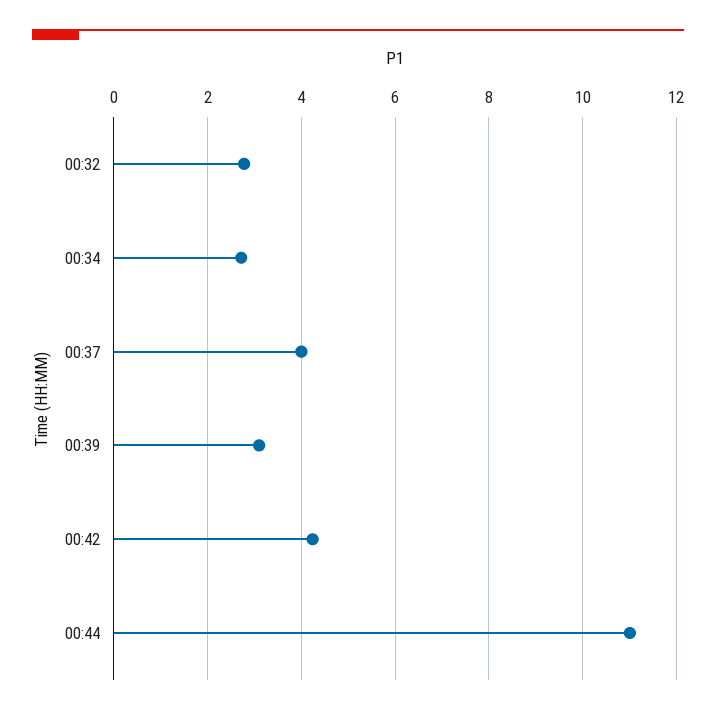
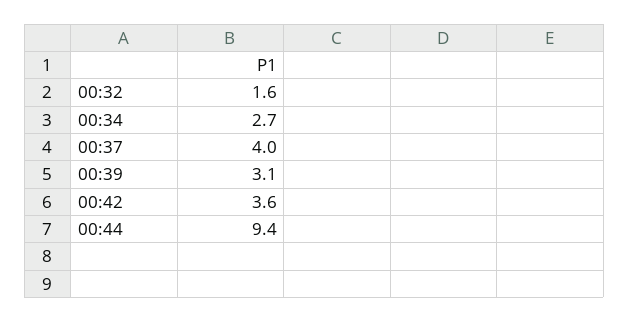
  {
-   "00:32": 2.8,
+   "00:32": 1.6,
    "00:34": 2.7,
    "00:37": 4,
    "00:39": 3.1,
-   "00:42": 4.2,
+   "00:42": 3.6,
-   "00:44": 11
+   "00:44": 9.4
  }

